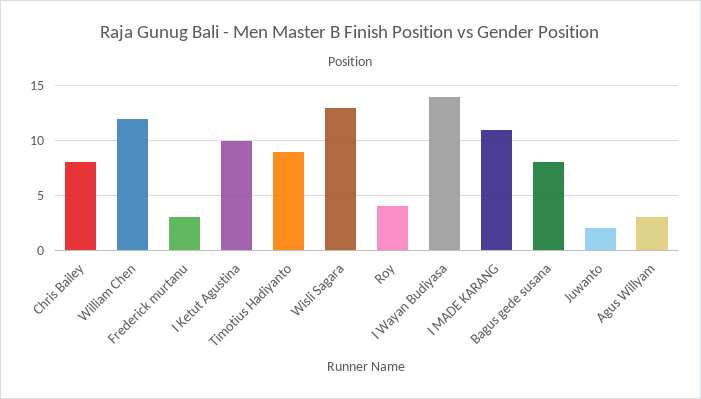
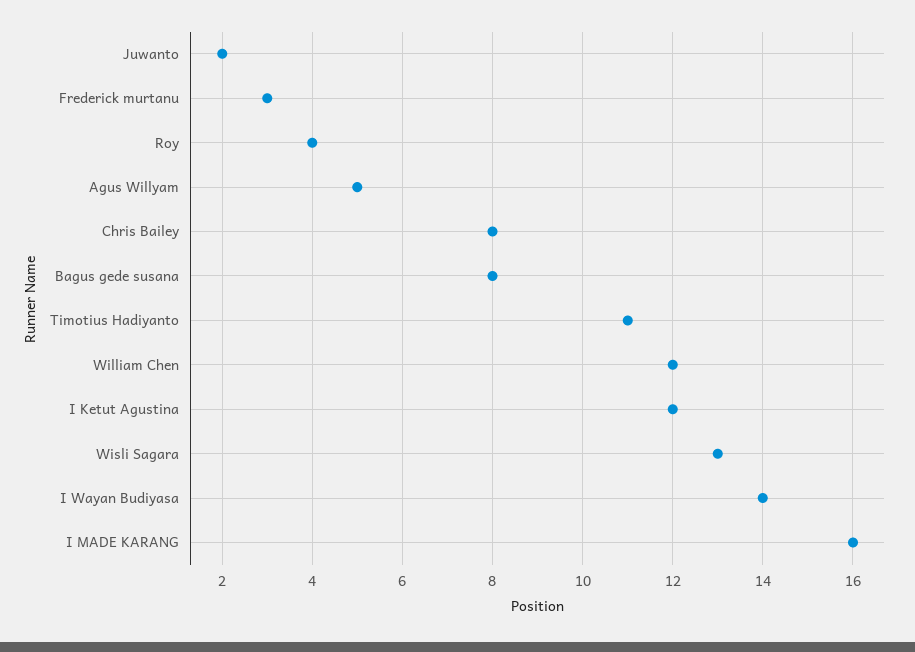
  {
    "Chris Bailey": 8,
    "William Chen": 12,
    "Frederick murtanu": 3,
-   "I Ketut Agustina": 10,
+   "I Ketut Agustina": 12,
-   "Timotius Hadiyanto": 9,
+   "Timotius Hadiyanto": 11,
    "Wisli Sagara": 13,
    "Roy": 4,
    "I Wayan Budiyasa": 14,
-   "I MADE KARANG": 11,
+   "I MADE KARANG": 16,
    "Bagus gede susana": 8,
    "Juwanto": 2,
-   "Agus Willyam": 3
+   "Agus Willyam": 5
  }

